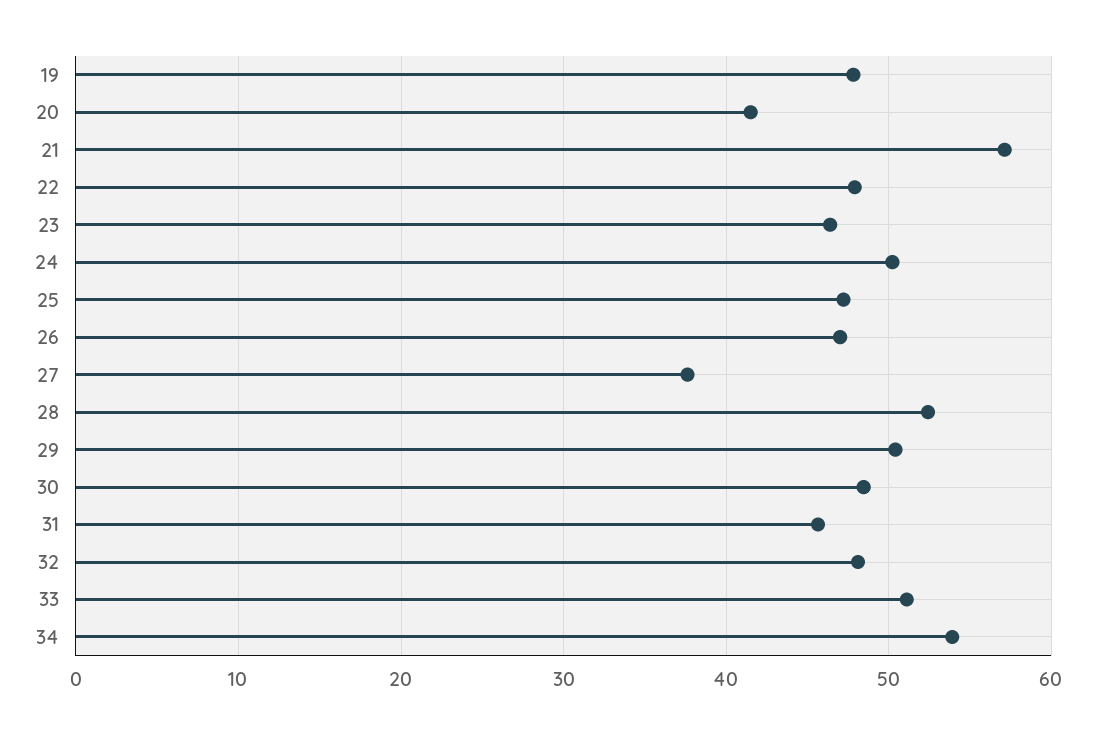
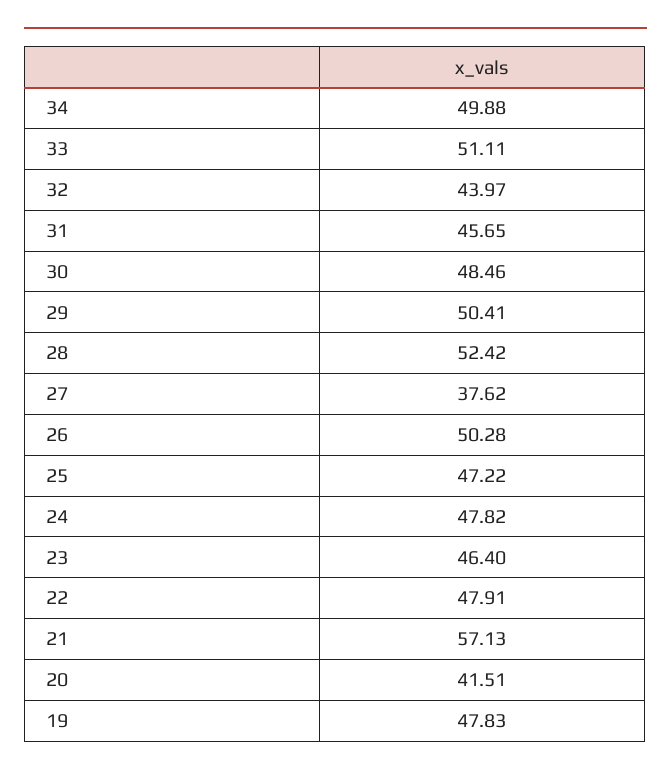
  {
    "19": 47.83,
    "20": 41.51,
    "21": 57.13,
    "22": 47.91,
    "23": 46.4,
-   "24": 50,
+   "24": 47.82,
    "25": 47.22,
-   "26": 47,
+   "26": 50.28,
    "27": 37.62,
    "28": 52.42,
    "29": 50.41,
    "30": 48.46,
    "31": 45.65,
-   "32": 48,
+   "32": 43.97,
    "33": 51.11,
-   "34": 54
+   "34": 49.88
  }

